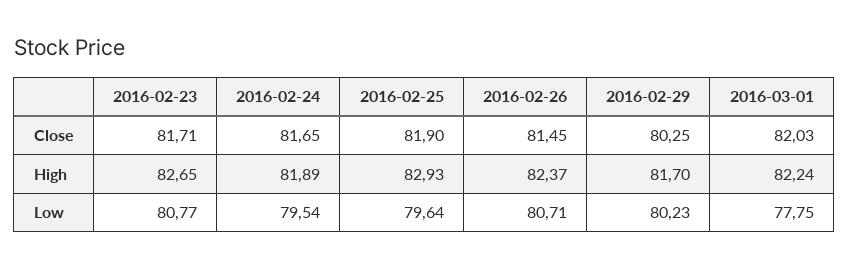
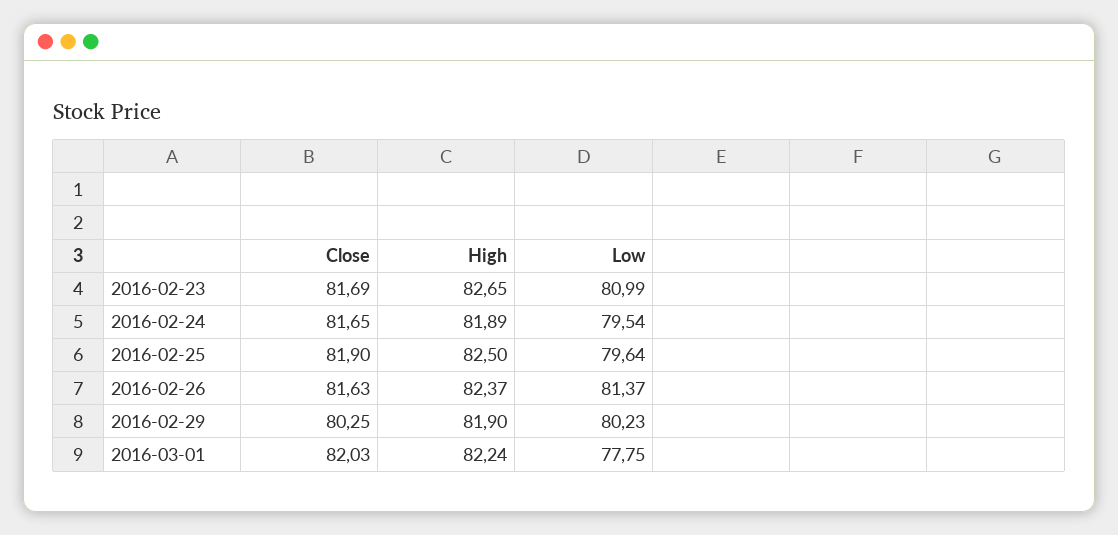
  {
    "2016-02-23": {
-     "Close": 81.71,
+     "Close": 81.69,
      "High": 82.65,
-     "Low": 80.77
+     "Low": 80.99
    },
    "2016-02-24": {
      "Close": 81.65,
      "High": 81.89,
      "Low": 79.54
    },
    "2016-02-25": {
      "Close": 81.9,
-     "High": 82.93,
+     "High": 82.5,
      "Low": 79.64
    },
    "2016-02-26": {
-     "Close": 81.45,
+     "Close": 81.63,
      "High": 82.37,
-     "Low": 80.71
+     "Low": 81.37
    },
    "2016-02-29": {
      "Close": 80.25,
-     "High": 81.7,
+     "High": 81.9,
      "Low": 80.23
    },
    "2016-03-01": {
      "Close": 82.03,
      "High": 82.24,
      "Low": 77.75
    }
  }

